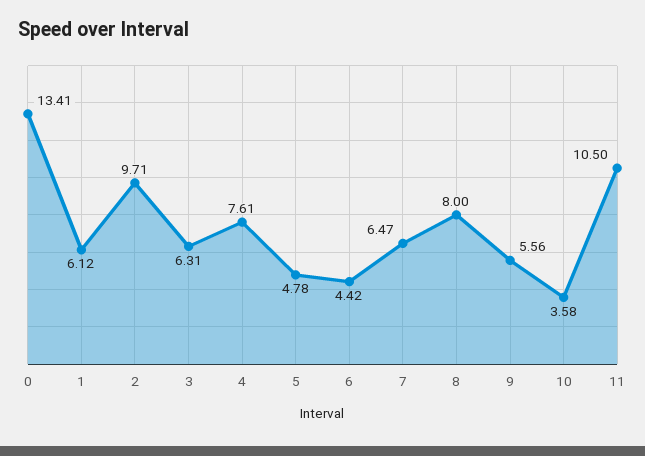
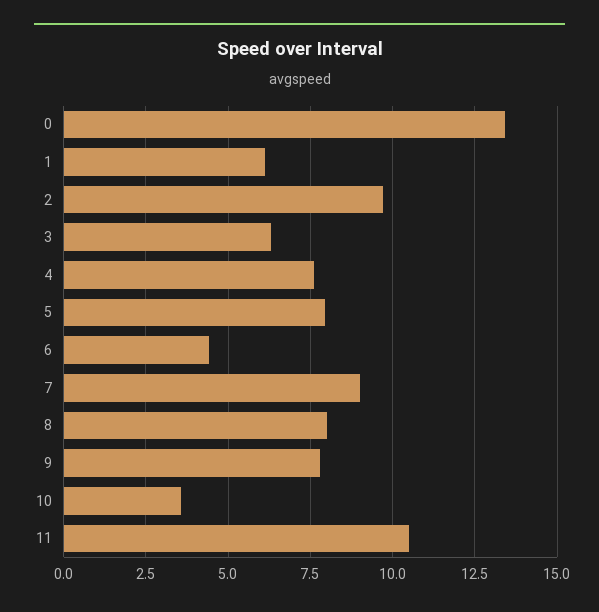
  {
    "0": 13.41,
    "1": 6.12,
    "2": 9.71,
    "3": 6.31,
    "4": 7.61,
-   "5": 4.78,
+   "5": 8,
    "6": 4.42,
-   "7": 6.47,
+   "7": 9,
    "8": 8,
-   "9": 5.56,
+   "9": 7.75,
    "10": 3.58,
    "11": 10.5
  }

